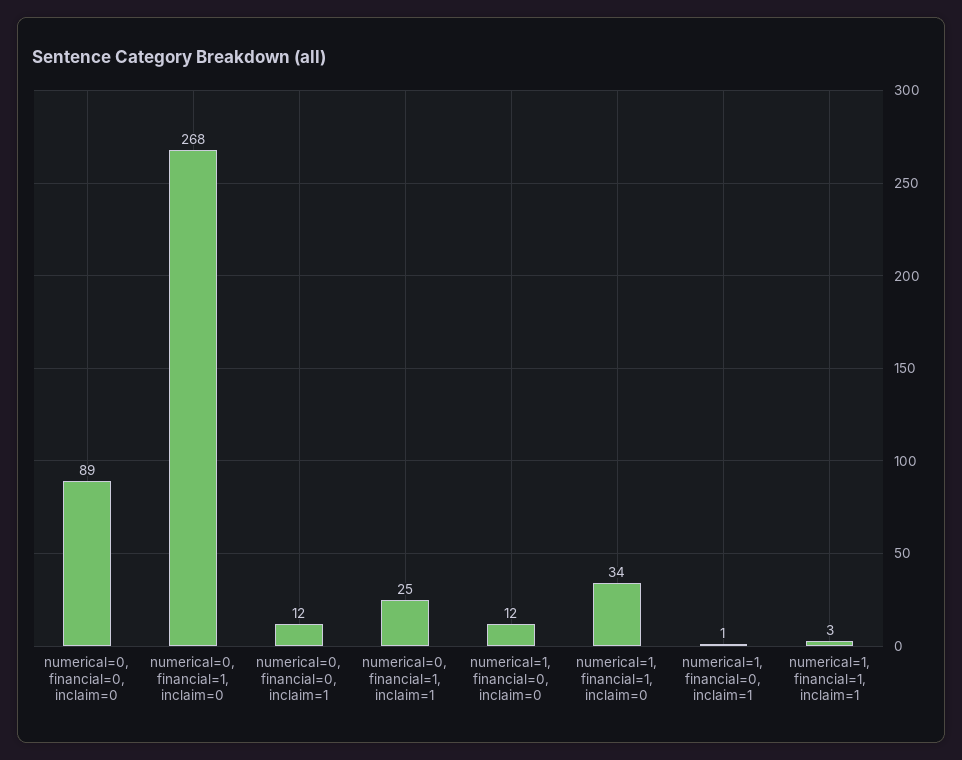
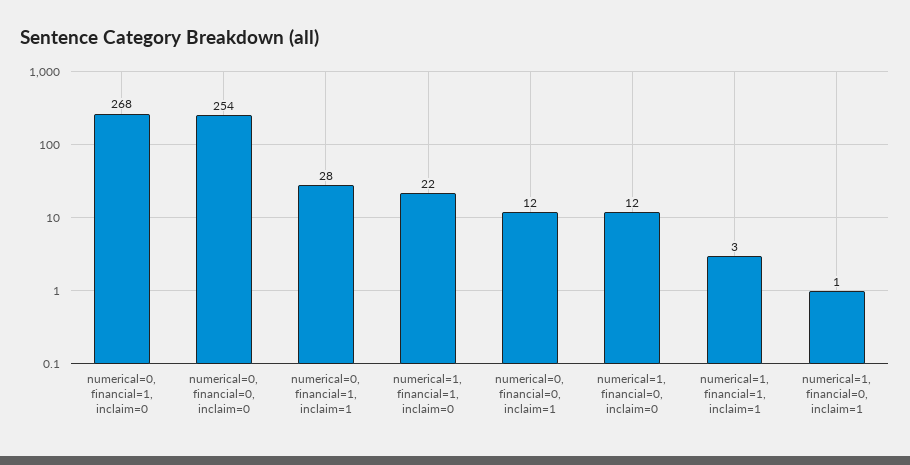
  {
-   "numerical=0, financial=0, inclaim=0": 89,
+   "numerical=0, financial=0, inclaim=0": 254,
    "numerical=0, financial=1, inclaim=0": 268,
    "numerical=0, financial=0, inclaim=1": 12,
-   "numerical=0, financial=1, inclaim=1": 25,
+   "numerical=0, financial=1, inclaim=1": 28,
    "numerical=1, financial=0, inclaim=0": 12,
-   "numerical=1, financial=1, inclaim=0": 34,
+   "numerical=1, financial=1, inclaim=0": 22,
    "numerical=1, financial=0, inclaim=1": 1,
    "numerical=1, financial=1, inclaim=1": 3
  }

